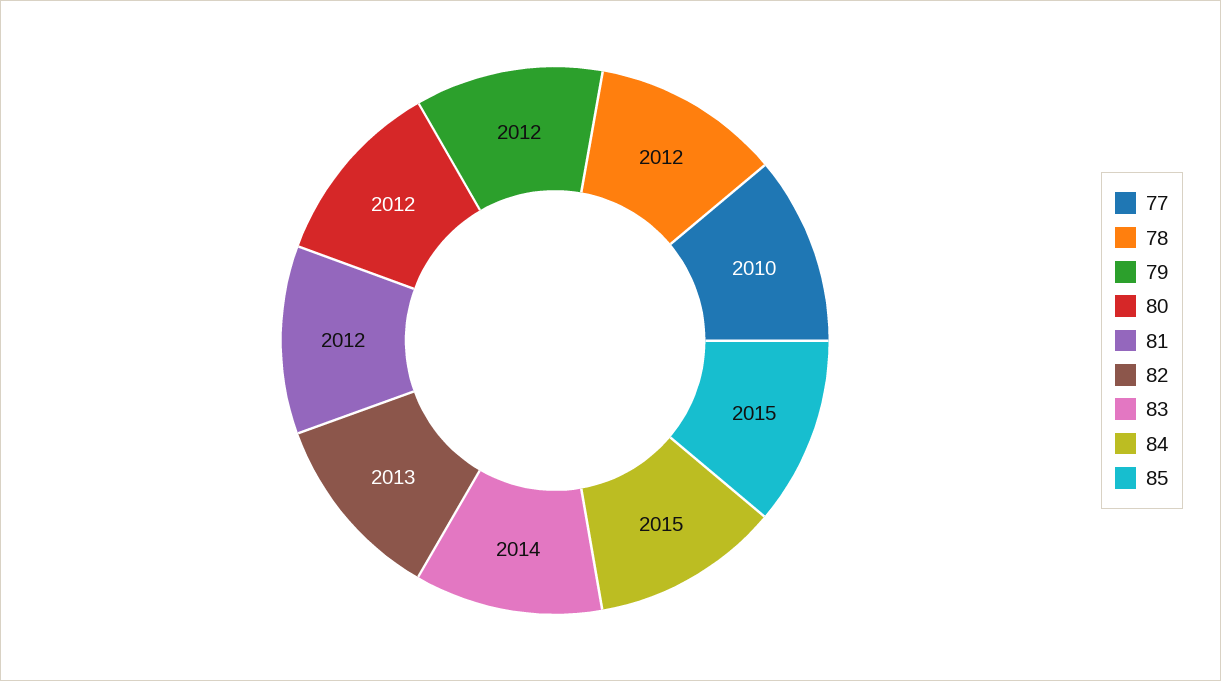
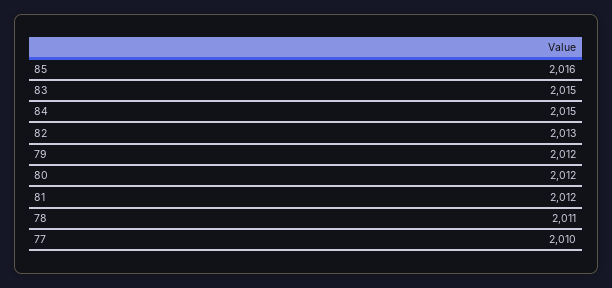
  {
    "77": 2010,
-   "78": 2012,
+   "78": 2011,
    "79": 2012,
    "80": 2012,
    "81": 2012,
    "82": 2013,
-   "83": 2014,
+   "83": 2015,
    "84": 2015,
-   "85": 2015
+   "85": 2016
  }

